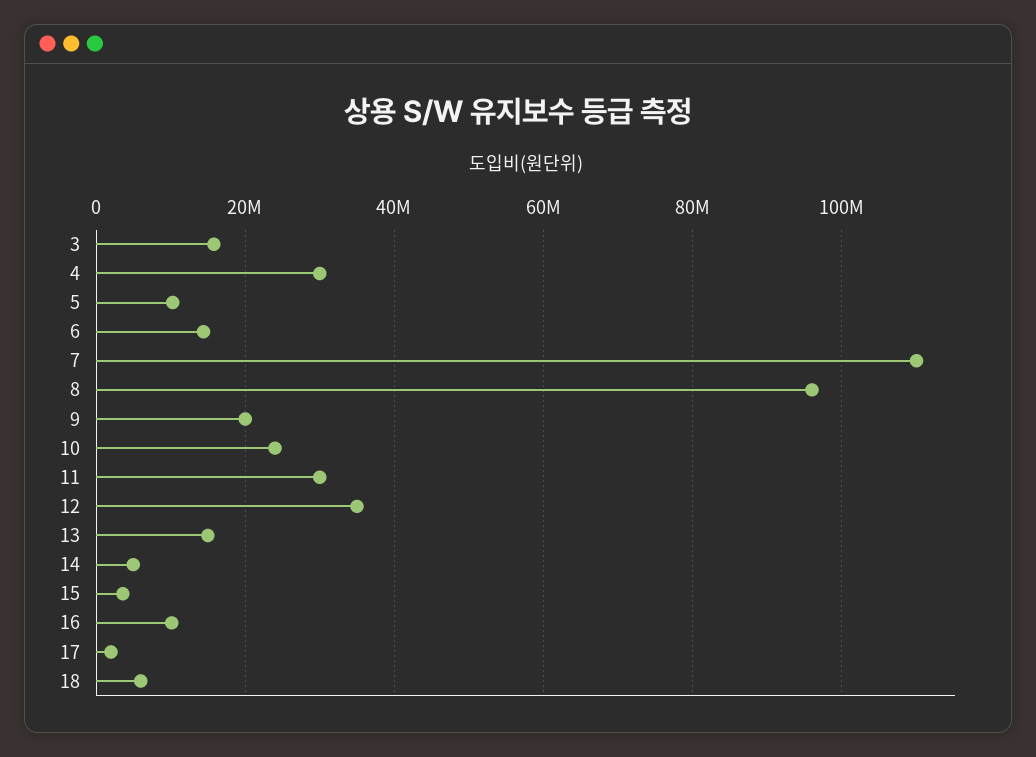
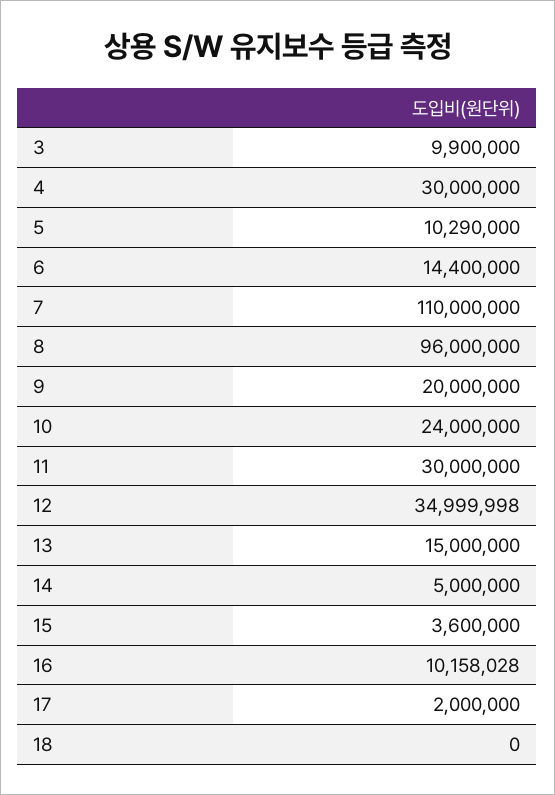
  {
-   "3": 16000000,
+   "3": 9900000,
    "4": 30000000,
    "5": 10290000,
    "6": 14400000,
    "7": 110000000,
    "8": 96000000,
    "9": 20000000,
    "10": 24000000,
    "11": 30000000,
    "12": 34999998,
    "13": 15000000,
    "14": 5000000,
    "15": 3600000,
    "16": 10158028,
    "17": 2000000,
-   "18": 6000000
+   "18": 0
  }

